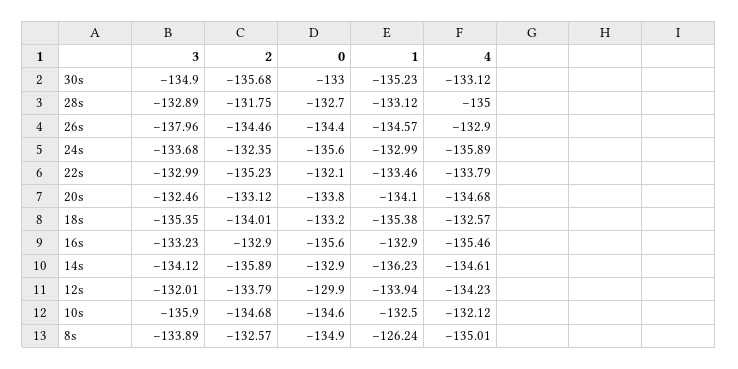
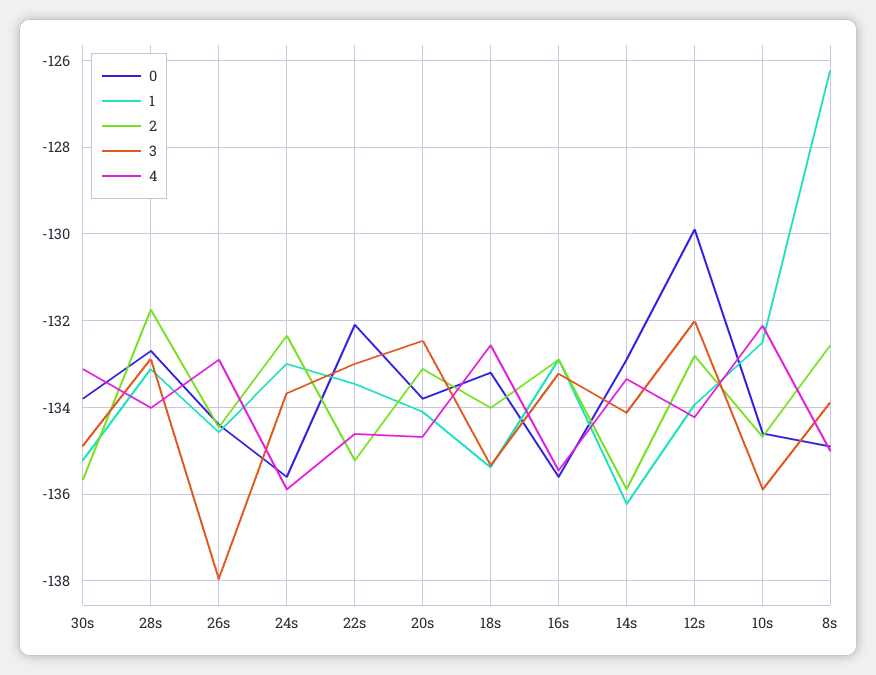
  {
    "3": {
      "30s": -134.9,
      "28s": -132.89,
      "26s": -137.96,
      "24s": -133.68,
      "22s": -132.99,
      "20s": -132.46,
      "18s": -135.35,
      "16s": -133.23,
      "14s": -134.12,
      "12s": -132.01,
      "10s": -135.9,
      "8s": -133.89
    },
    "2": {
      "30s": -135.68,
      "28s": -131.75,
      "26s": -134.46,
      "24s": -132.35,
      "22s": -135.23,
      "20s": -133.12,
      "18s": -134.01,
      "16s": -132.9,
      "14s": -135.89,
-     "12s": -133.79,
+     "12s": -132.8,
      "10s": -134.68,
      "8s": -132.57
    },
    "0": {
-     "30s": -133,
+     "30s": -133.8,
      "28s": -132.7,
      "26s": -134.4,
      "24s": -135.6,
      "22s": -132.1,
      "20s": -133.8,
      "18s": -133.2,
      "16s": -135.6,
      "14s": -132.9,
      "12s": -129.9,
      "10s": -134.6,
      "8s": -134.9
    },
    "1": {
      "30s": -135.23,
      "28s": -133.12,
      "26s": -134.57,
      "24s": -132.99,
      "22s": -133.46,
      "20s": -134.1,
      "18s": -135.38,
      "16s": -132.9,
      "14s": -136.23,
      "12s": -133.94,
      "10s": -132.5,
      "8s": -126.24
    },
    "4": {
      "30s": -133.12,
-     "28s": -135,
+     "28s": -134,
      "26s": -132.9,
      "24s": -135.89,
-     "22s": -133.79,
+     "22s": -134.6,
      "20s": -134.68,
      "18s": -132.57,
      "16s": -135.46,
-     "14s": -134.61,
+     "14s": -133.4,
      "12s": -134.23,
      "10s": -132.12,
      "8s": -135.01
    }
  }

